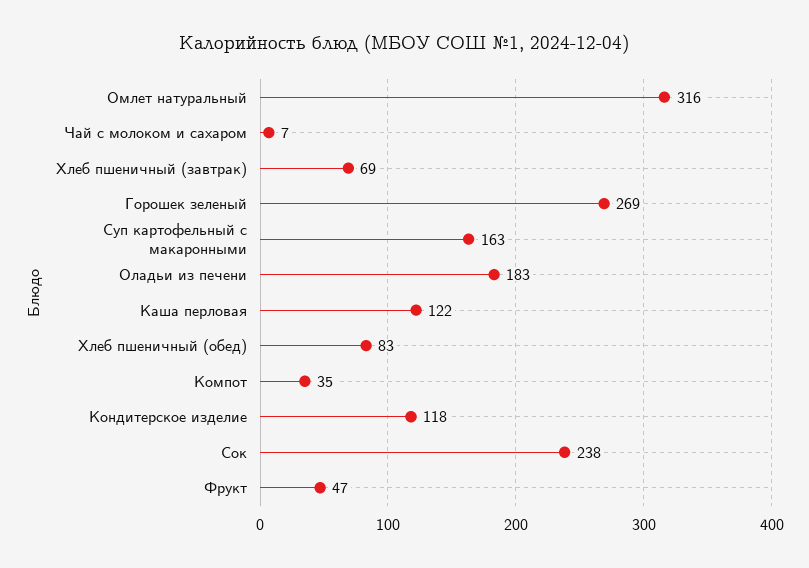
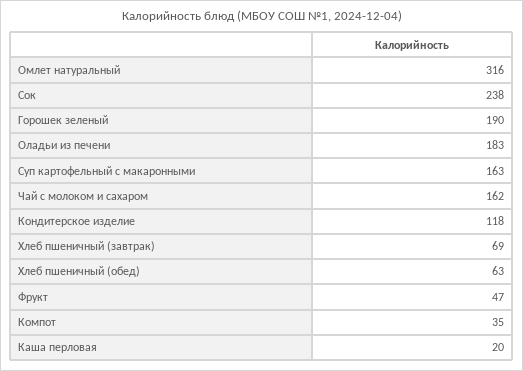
  {
    "Омлет натуральный": 316,
-   "Чай с молоком и сахаром": 7,
+   "Чай с молоком и сахаром": 162,
    "Хлеб пшеничный (завтрак)": 69,
-   "Горошек зеленый": 269,
+   "Горошек зеленый": 190,
    "Суп картофельный с макаронными": 163,
    "Оладьи из печени": 183,
-   "Каша перловая": 122,
+   "Каша перловая": 20,
-   "Хлеб пшеничный (обед)": 83,
+   "Хлеб пшеничный (обед)": 63,
    "Компот": 35,
    "Кондитерское изделие": 118,
    "Сок": 238,
    "Фрукт": 47
  }

